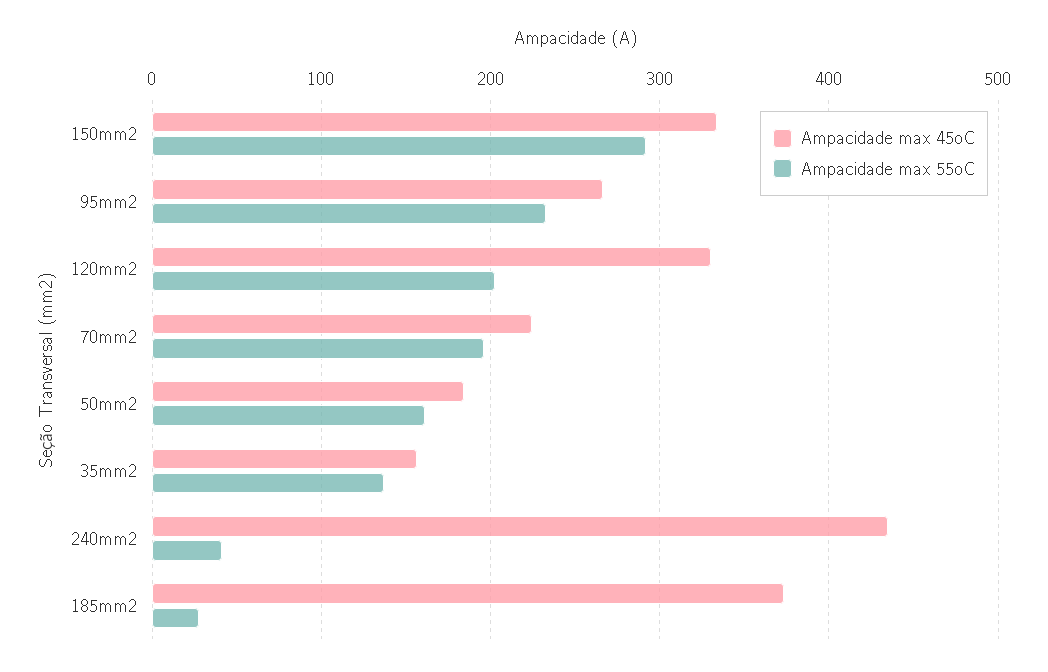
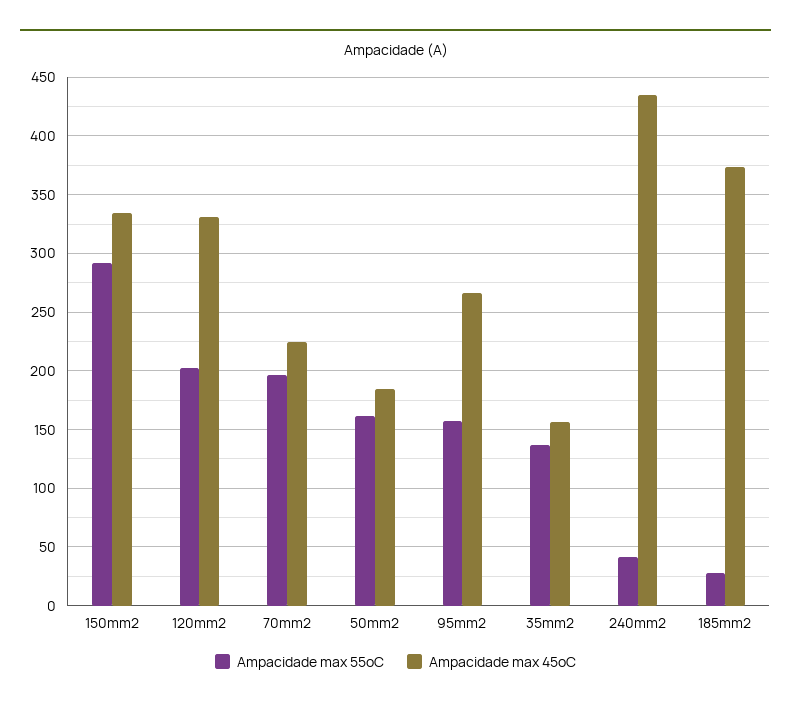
  {
    "Ampacidade max 45oC": {
      "150mm2": 330,
      "95mm2": 270,
      "120mm2": 330,
      "70mm2": 220,
      "50mm2": 180,
      "35mm2": 160,
      "240mm2": 440,
      "185mm2": 370
    },
    "Ampacidade max 55oC": {
      "150mm2": 290,
-     "95mm2": 230,
+     "95mm2": 160,
      "120mm2": 200,
      "70mm2": 200,
      "50mm2": 160,
      "35mm2": 140,
      "240mm2": 40,
      "185mm2": 30
    }
  }

